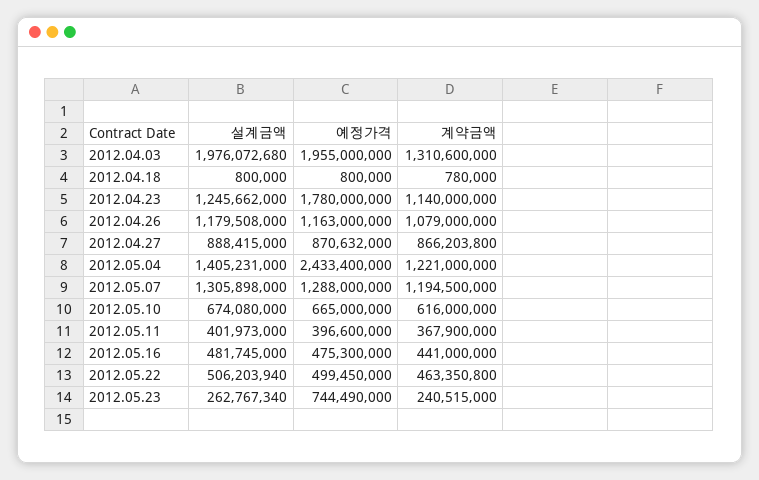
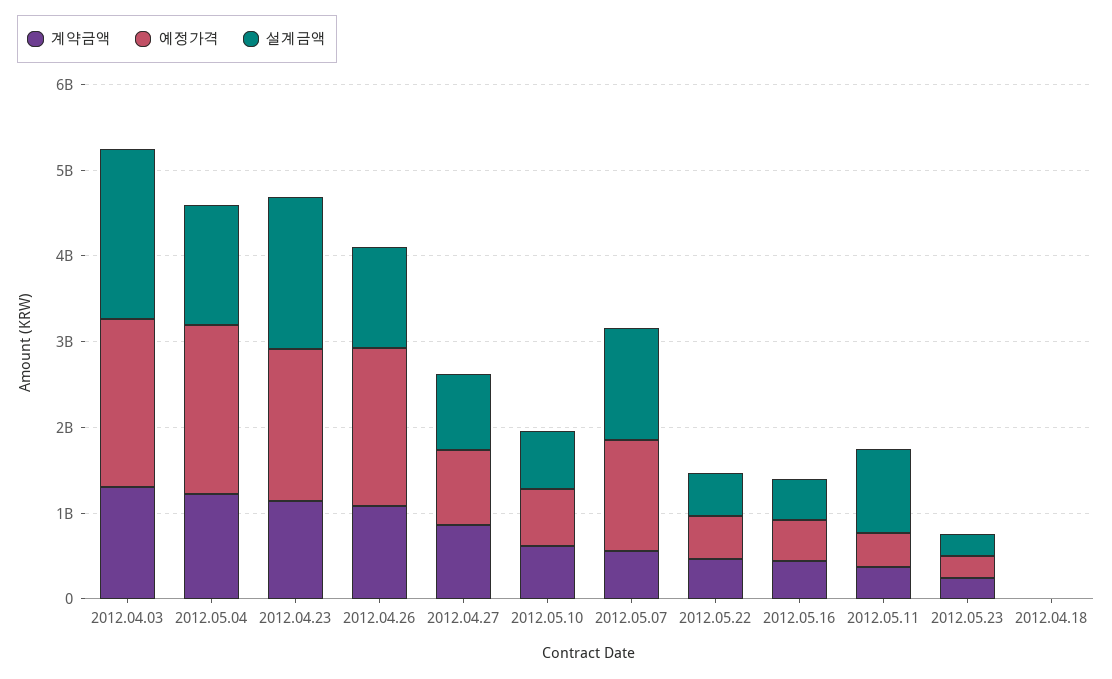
  {
    "설계금액": {
      "2012.04.03": 1976072680,
      "2012.04.18": 800000,
-     "2012.04.23": 1245662000,
+     "2012.04.23": 1800000000,
      "2012.04.26": 1179508000,
      "2012.04.27": 888415000,
      "2012.05.04": 1405231000,
      "2012.05.07": 1305898000,
      "2012.05.10": 674080000,
-     "2012.05.11": 401973000,
+     "2012.05.11": 1000000000,
      "2012.05.16": 481745000,
      "2012.05.22": 506203940,
      "2012.05.23": 262767340
    },
    "예정가격": {
      "2012.04.03": 1955000000,
      "2012.04.18": 800000,
      "2012.04.23": 1780000000,
-     "2012.04.26": 1163000000,
+     "2012.04.26": 1800000000,
      "2012.04.27": 870632000,
-     "2012.05.04": 2433400000,
+     "2012.05.04": 2000000000,
      "2012.05.07": 1288000000,
      "2012.05.10": 665000000,
      "2012.05.11": 396600000,
      "2012.05.16": 475300000,
      "2012.05.22": 499450000,
-     "2012.05.23": 744490000
+     "2012.05.23": 200000000
    },
    "계약금액": {
      "2012.04.03": 1310600000,
      "2012.04.18": 780000,
      "2012.04.23": 1140000000,
      "2012.04.26": 1079000000,
      "2012.04.27": 866203800,
      "2012.05.04": 1221000000,
-     "2012.05.07": 1194500000,
+     "2012.05.07": 600000000,
      "2012.05.10": 616000000,
      "2012.05.11": 367900000,
      "2012.05.16": 441000000,
      "2012.05.22": 463350800,
      "2012.05.23": 240515000
    }
  }

